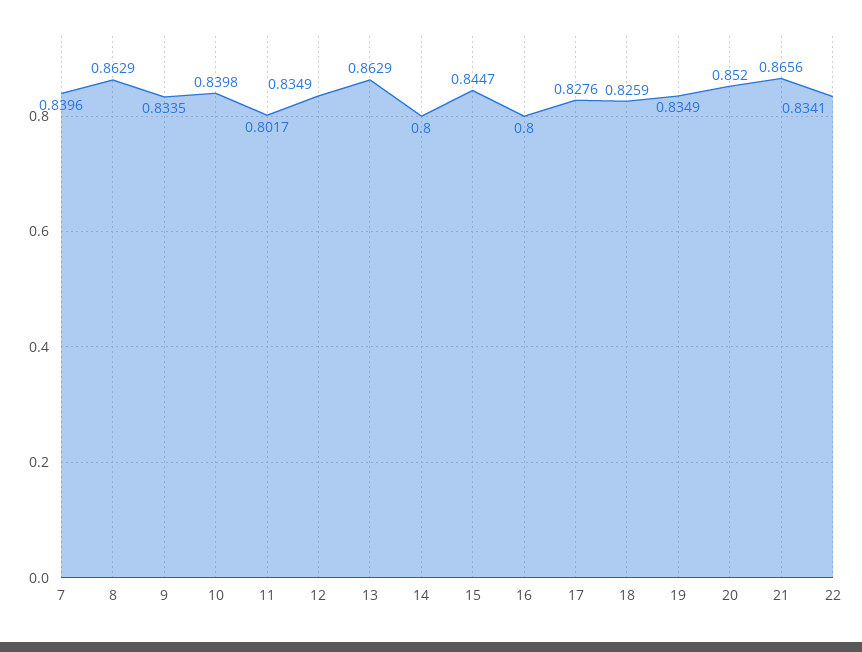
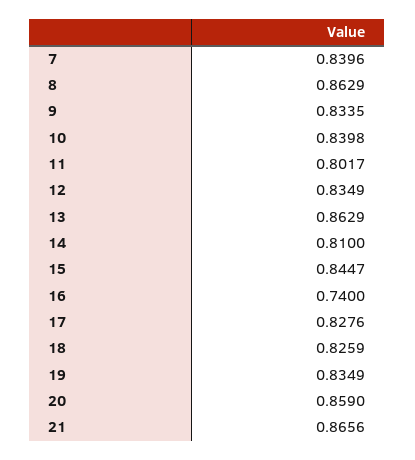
  {
    "7": 0.8396,
    "8": 0.8629,
    "9": 0.8335,
    "10": 0.8398,
    "11": 0.8017,
    "12": 0.8349,
    "13": 0.8629,
-   "14": 0.8,
+   "14": 0.81,
    "15": 0.8447,
-   "16": 0.8,
+   "16": 0.74,
    "17": 0.8276,
    "18": 0.8259,
    "19": 0.8349,
-   "20": 0.852,
+   "20": 0.859,
-   "21": 0.8656,
+   "21": 0.8656
-   "22": 0.8341
  }

